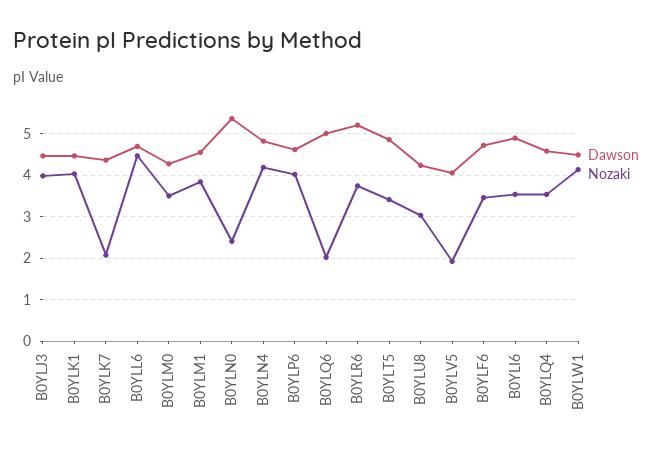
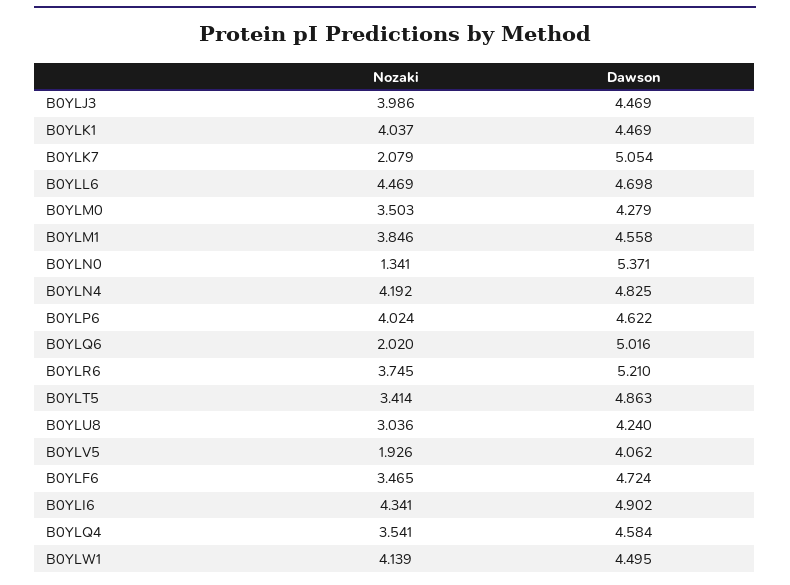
  {
    "Dawson": {
      "B0YLJ3": 4.469,
      "B0YLK1": 4.469,
-     "B0YLK7": 4.4,
+     "B0YLK7": 5.054,
      "B0YLL6": 4.698,
      "B0YLM0": 4.279,
      "B0YLM1": 4.558,
      "B0YLN0": 5.371,
      "B0YLN4": 4.825,
      "B0YLP6": 4.622,
      "B0YLQ6": 5.016,
      "B0YLR6": 5.21,
      "B0YLT5": 4.863,
      "B0YLU8": 4.24,
      "B0YLV5": 4.062,
      "B0YLF6": 4.724,
      "B0YLI6": 4.902,
      "B0YLQ4": 4.584,
      "B0YLW1": 4.495
    },
    "Nozaki": {
      "B0YLJ3": 3.986,
      "B0YLK1": 4.037,
      "B0YLK7": 2.079,
      "B0YLL6": 4.469,
      "B0YLM0": 3.503,
      "B0YLM1": 3.846,
-     "B0YLN0": 2.4,
+     "B0YLN0": 1.341,
      "B0YLN4": 4.192,
      "B0YLP6": 4.024,
      "B0YLQ6": 2.02,
      "B0YLR6": 3.745,
      "B0YLT5": 3.414,
      "B0YLU8": 3.036,
      "B0YLV5": 1.926,
      "B0YLF6": 3.465,
-     "B0YLI6": 3.6,
+     "B0YLI6": 4.341,
      "B0YLQ4": 3.541,
      "B0YLW1": 4.139
    }
  }

